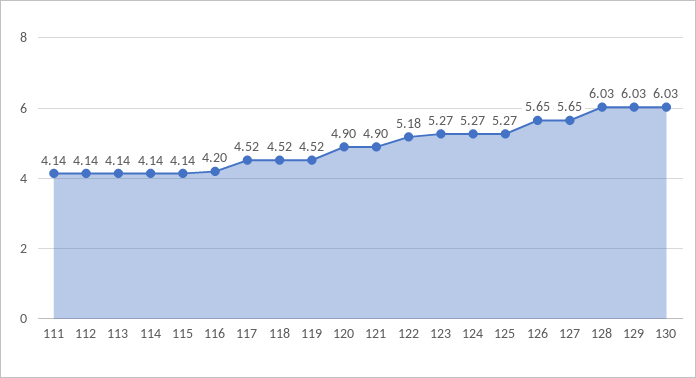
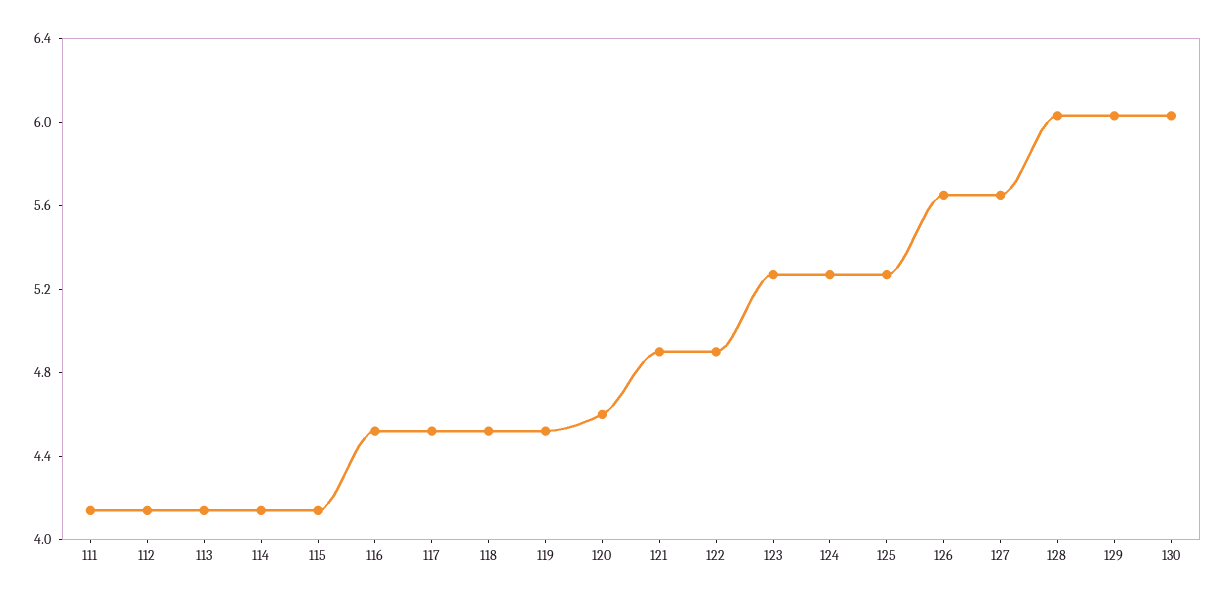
  {
    "111": 4.14,
    "112": 4.14,
    "113": 4.14,
    "114": 4.14,
    "115": 4.14,
-   "116": 4.2,
+   "116": 4.5,
    "117": 4.52,
    "118": 4.52,
    "119": 4.52,
-   "120": 4.9,
+   "120": 4.6,
    "121": 4.9,
-   "122": 5.18,
+   "122": 4.9,
    "123": 5.27,
    "124": 5.27,
    "125": 5.27,
    "126": 5.65,
    "127": 5.65,
    "128": 6.03,
    "129": 6.03,
    "130": 6.03
  }

